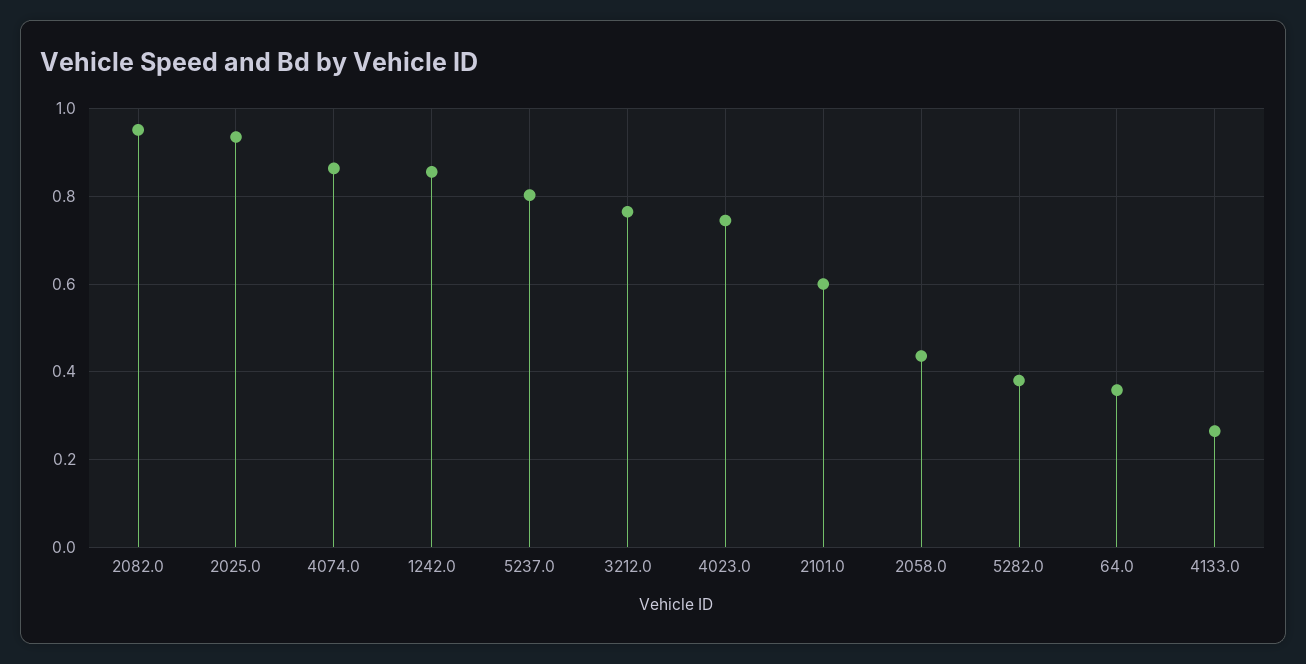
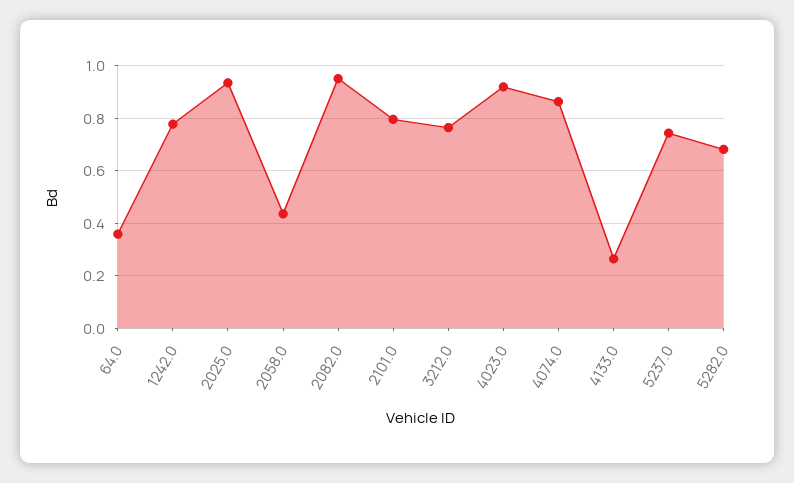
  {
    "2082.0": 0.96,
    "2025.0": 0.94,
    "4074.0": 0.86,
-   "1242.0": 0.86,
+   "1242.0": 0.775,
-   "5237.0": 0.8,
+   "5237.0": 0.75,
    "3212.0": 0.76,
-   "4023.0": 0.74,
+   "4023.0": 0.925,
-   "2101.0": 0.6,
+   "2101.0": 0.8,
    "2058.0": 0.44,
-   "5282.0": 0.38,
+   "5282.0": 0.675,
    "64.0": 0.36,
    "4133.0": 0.26
  }

